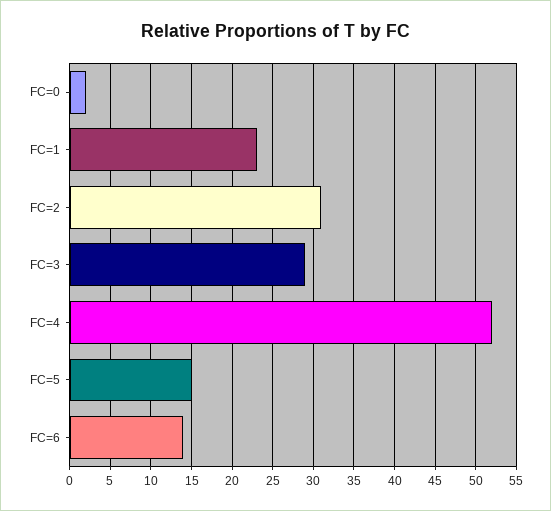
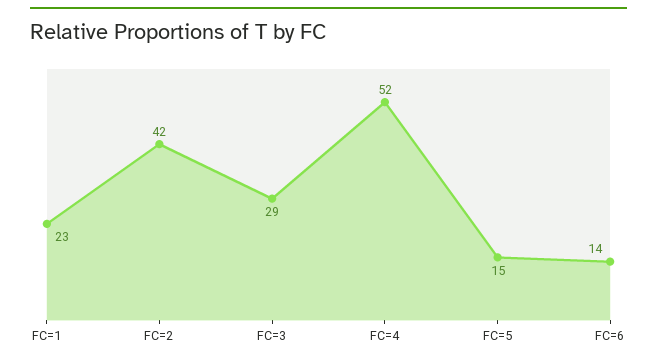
  {
-   "FC=0": 2,
    "FC=1": 23,
-   "FC=2": 31,
+   "FC=2": 42,
    "FC=3": 29,
    "FC=4": 52,
    "FC=5": 15,
    "FC=6": 14
  }

